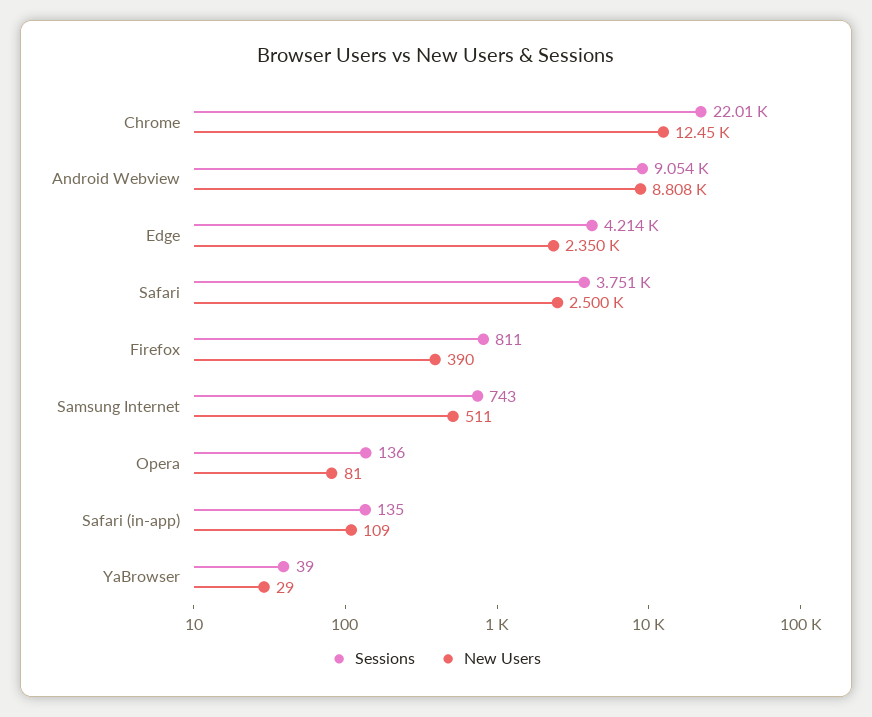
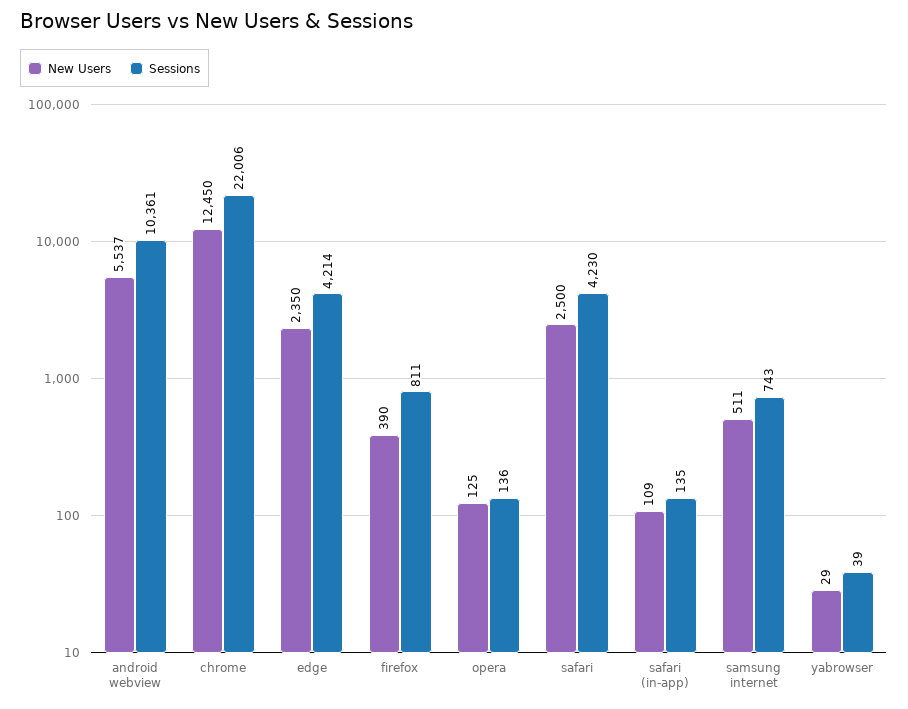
  {
    "Sessions": {
      "Chrome": 22006,
-     "Android Webview": 9054,
+     "Android Webview": 10361,
      "Edge": 4214,
-     "Safari": 3751,
+     "Safari": 4230,
      "Firefox": 811,
      "Samsung Internet": 743,
      "Opera": 136,
      "Safari (in-app)": 135,
      "YaBrowser": 39
    },
    "New Users": {
      "Chrome": 12450,
-     "Android Webview": 8808,
+     "Android Webview": 5537,
      "Edge": 2350,
      "Safari": 2500,
      "Firefox": 390,
      "Samsung Internet": 511,
-     "Opera": 81,
+     "Opera": 125,
      "Safari (in-app)": 109,
      "YaBrowser": 29
    }
  }

